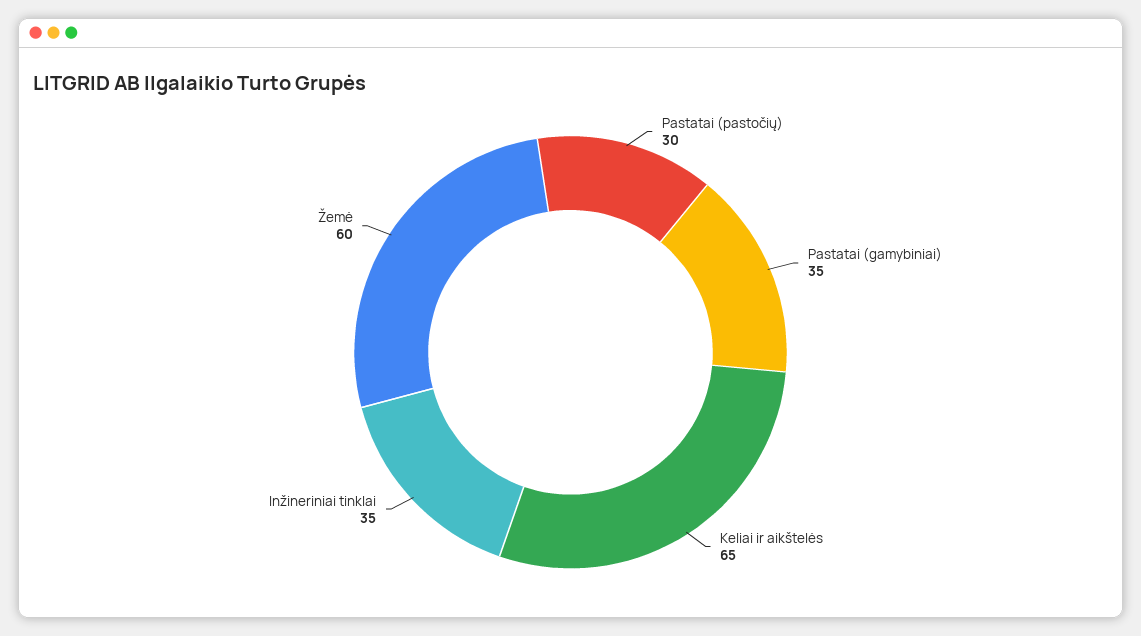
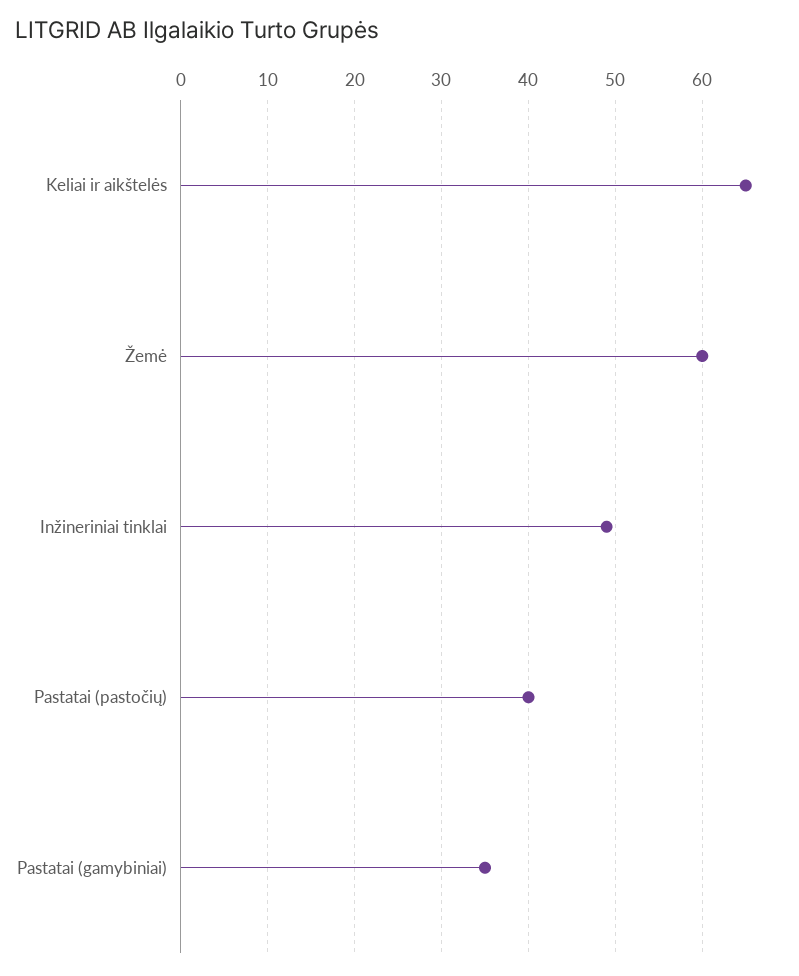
  {
-   "Pastatai (pastočių)": 30,
+   "Pastatai (pastočių)": 40,
    "Pastatai (gamybiniai)": 35,
    "Keliai ir aikštelės": 65,
-   "Inžineriniai tinklai": 35,
+   "Inžineriniai tinklai": 49,
    "Žemė": 60
  }

